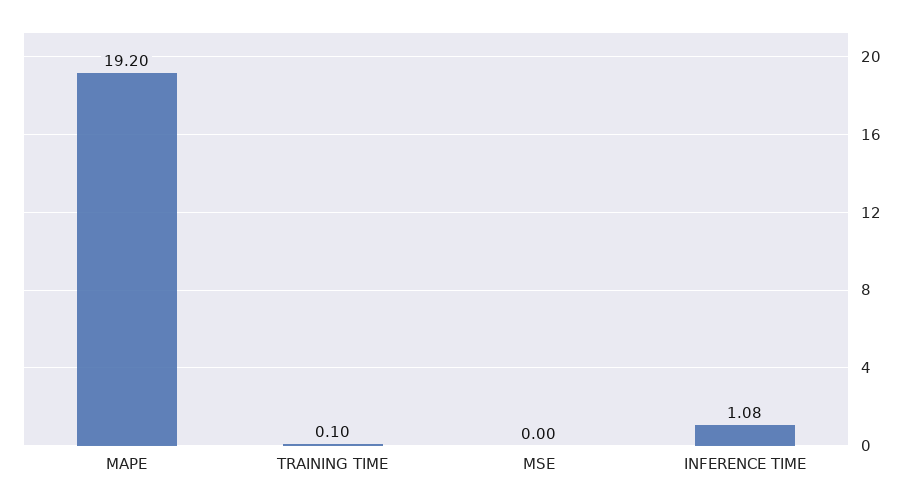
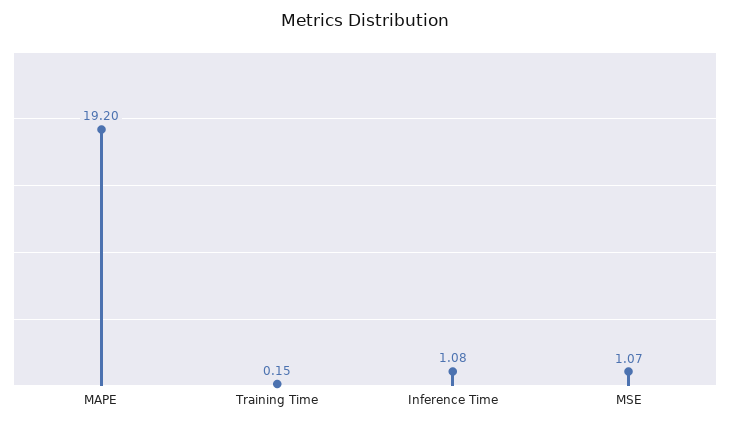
  {
    "MAPE": 19.2,
-   "TRAINING TIME": 0.1,
+   "TRAINING TIME": 0.15,
-   "MSE": 0,
+   "MSE": 1.07,
    "INFERENCE TIME": 1.08
  }

